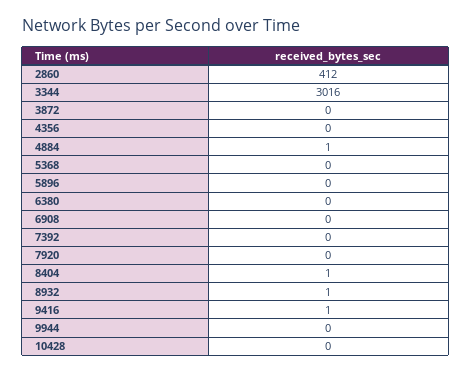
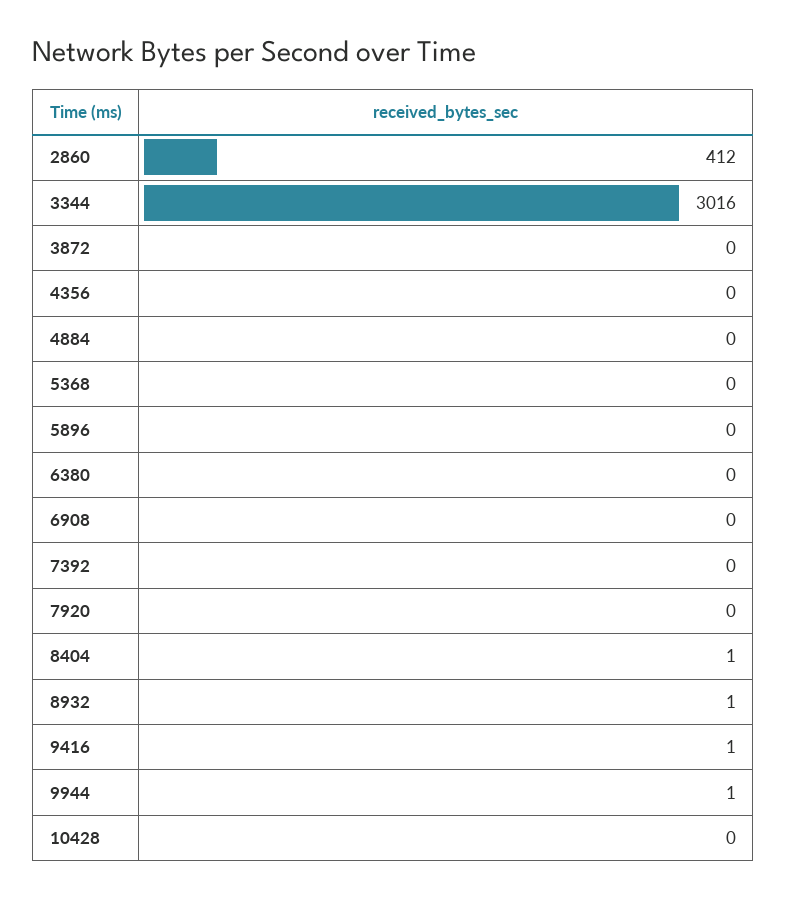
  {
    "2860": 412,
    "3344": 3016,
    "3872": 0,
    "4356": 0,
-   "4884": 1,
+   "4884": 0,
    "5368": 0,
    "5896": 0,
    "6380": 0,
    "6908": 0,
    "7392": 0,
    "7920": 0,
    "8404": 1,
    "8932": 1,
    "9416": 1,
-   "9944": 0,
+   "9944": 1,
    "10428": 0
  }

